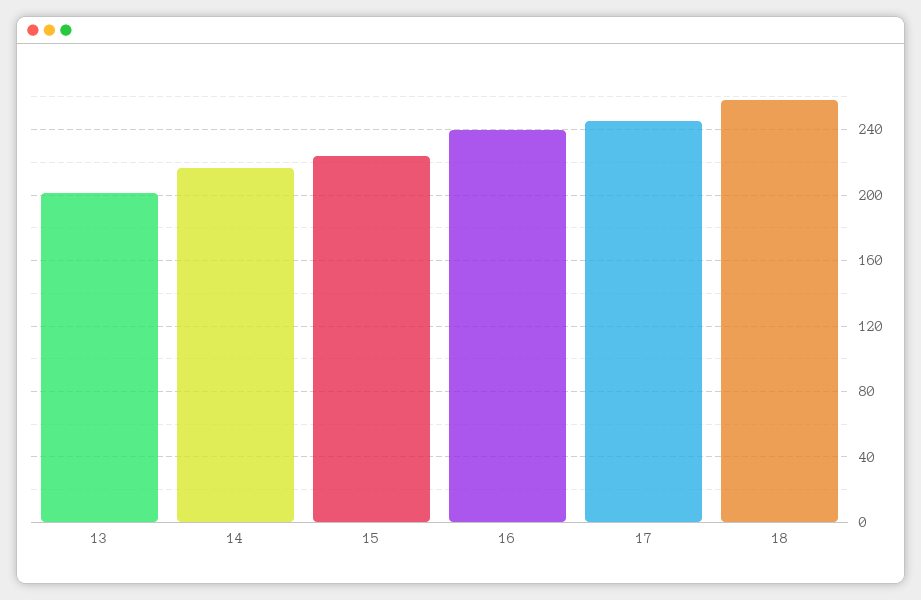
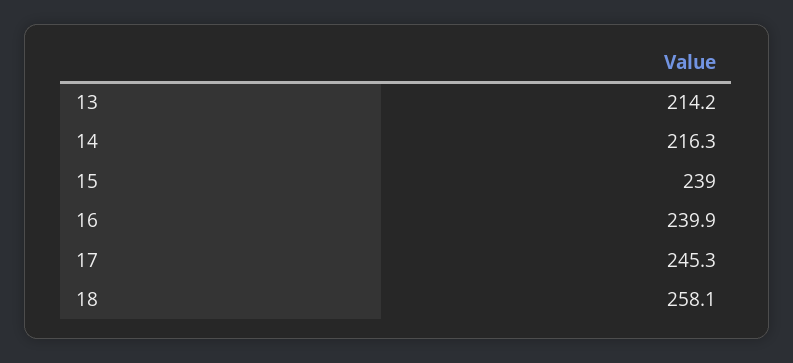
  {
-   "13": 200,
+   "13": 214.2,
    "14": 216.3,
-   "15": 225,
+   "15": 239,
    "16": 239.9,
    "17": 245.3,
    "18": 258.1
  }

